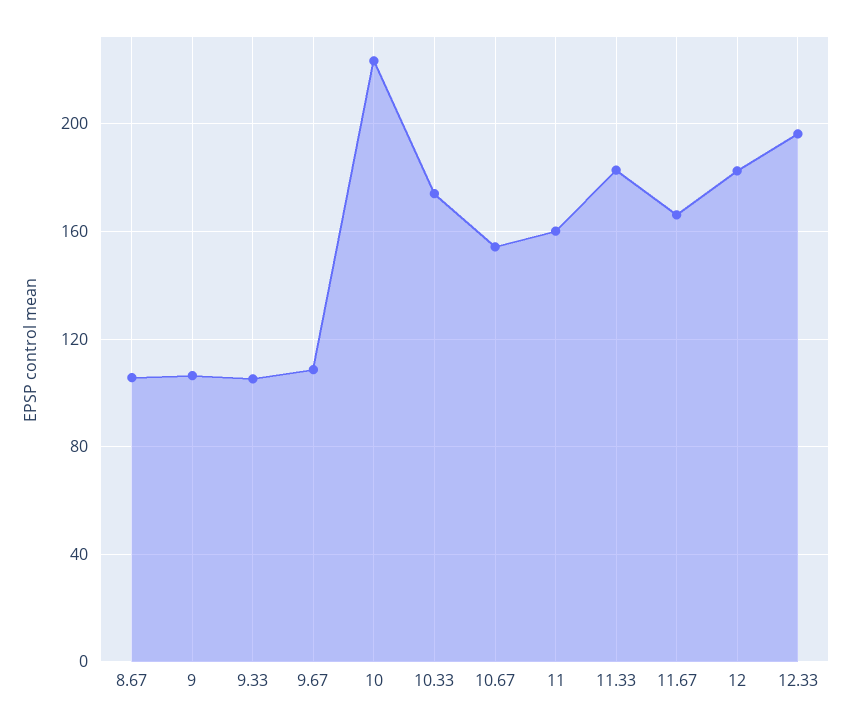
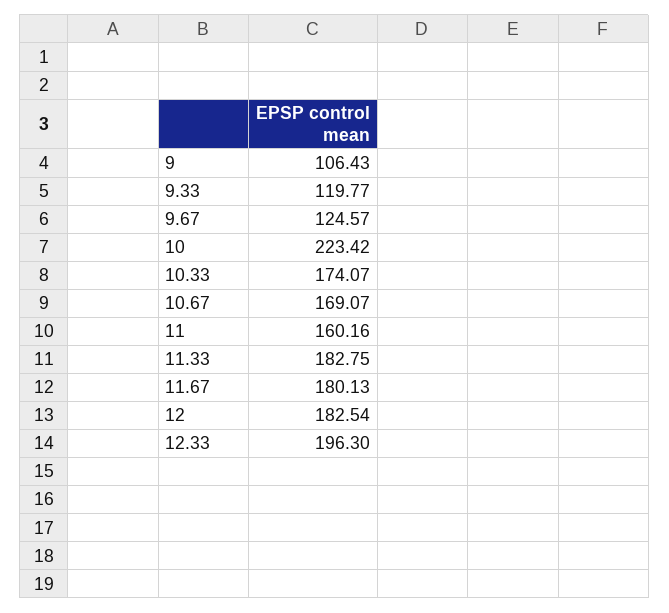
  {
-   "8.67": 105,
    "9": 106.43,
-   "9.33": 105,
+   "9.33": 119.77,
-   "9.67": 110,
+   "9.67": 124.57,
    "10": 223.42,
    "10.33": 174.07,
-   "10.67": 155,
+   "10.67": 169.07,
    "11": 160.16,
    "11.33": 182.75,
-   "11.67": 165,
+   "11.67": 180.13,
    "12": 182.54,
    "12.33": 196.3
  }

